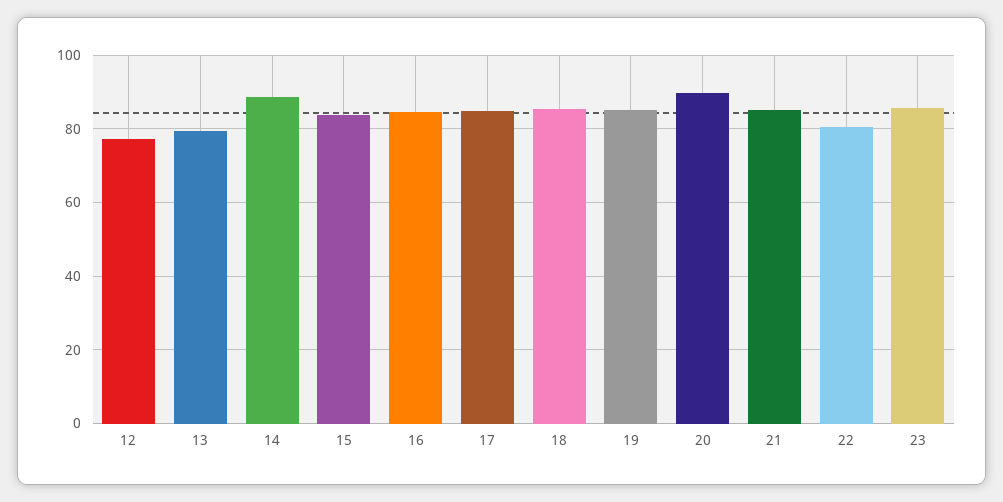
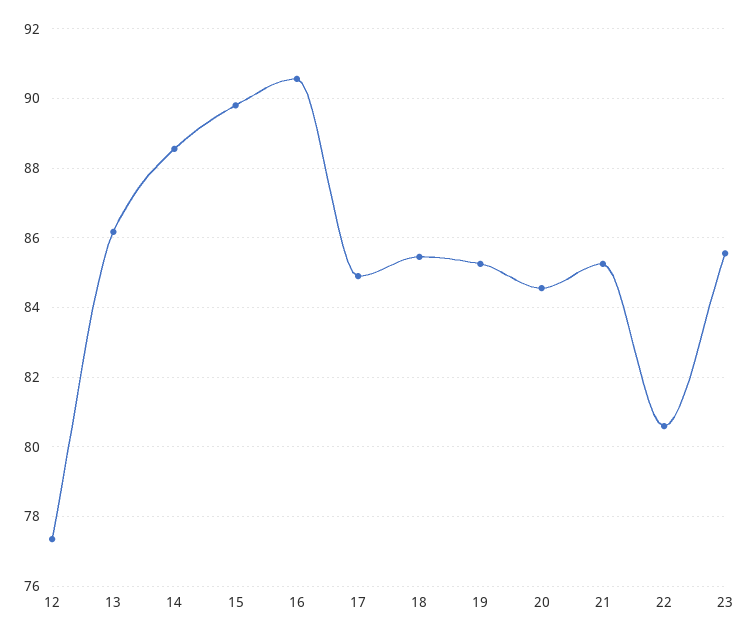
  {
    "12": 77.4,
-   "13": 80,
+   "13": 86.2,
    "14": 88.6,
-   "15": 84,
+   "15": 89.8,
-   "16": 84,
+   "16": 90.6,
    "17": 85,
    "18": 85.4,
    "19": 85.2,
-   "20": 90,
+   "20": 84.6,
    "21": 85.2,
    "22": 80.6,
    "23": 85.6
  }

